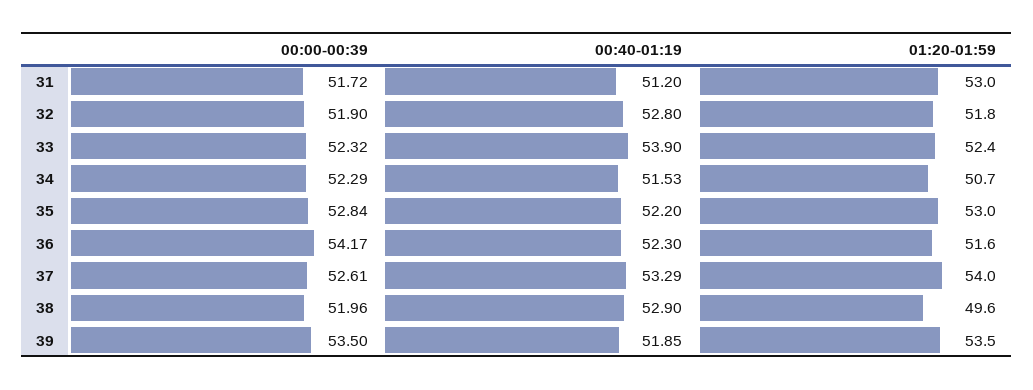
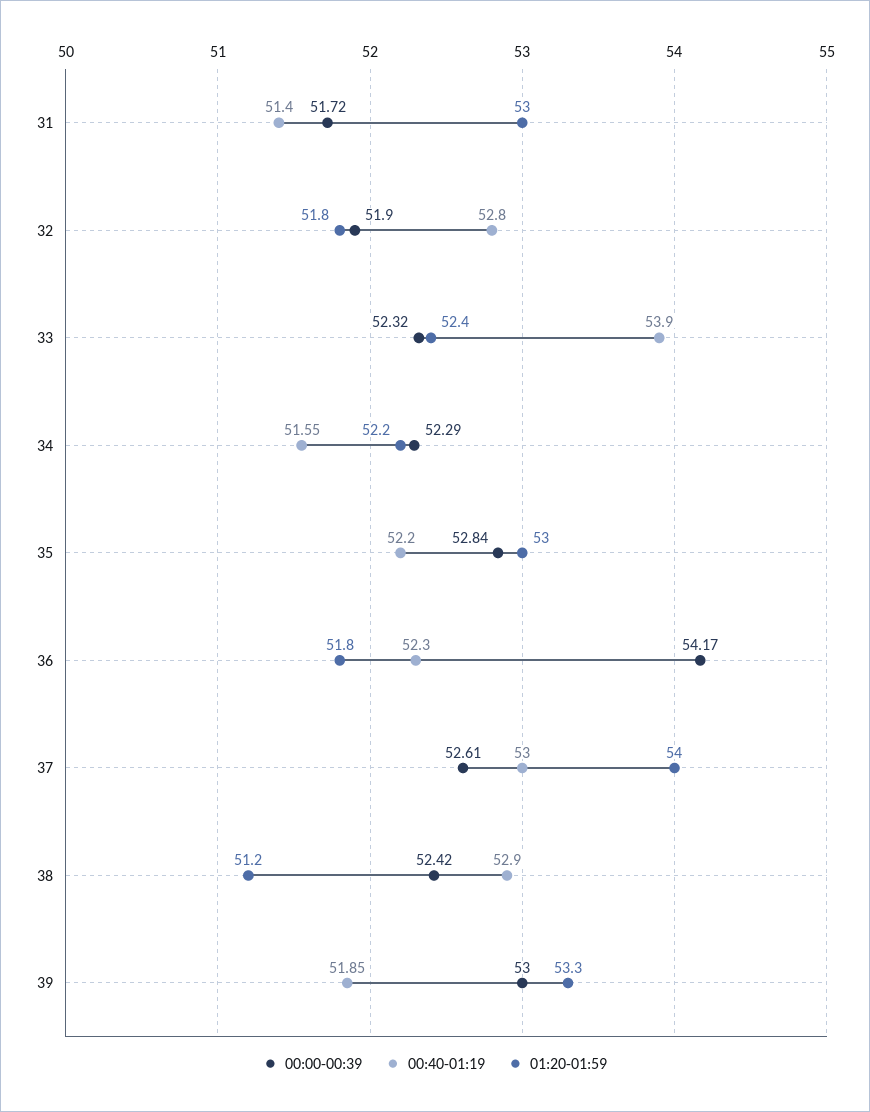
  {
    "00:00-00:39": {
      "31": 51.72,
      "32": 51.9,
      "33": 52.32,
      "34": 52.29,
      "35": 52.84,
      "36": 54.17,
      "37": 52.61,
-     "38": 51.96,
+     "38": 52.42,
-     "39": 53.5
+     "39": 53
    },
    "00:40-01:19": {
-     "31": 51.2,
+     "31": 51.4,
      "32": 52.8,
      "33": 53.9,
-     "34": 51.53,
+     "34": 51.55,
      "35": 52.2,
      "36": 52.3,
-     "37": 53.29,
+     "37": 53,
      "38": 52.9,
      "39": 51.85
    },
    "01:20-01:59": {
      "31": 53,
      "32": 51.8,
      "33": 52.4,
-     "34": 50.7,
+     "34": 52.2,
      "35": 53,
-     "36": 51.6,
+     "36": 51.8,
      "37": 54,
-     "38": 49.6,
+     "38": 51.2,
-     "39": 53.5
+     "39": 53.3
    }
  }

